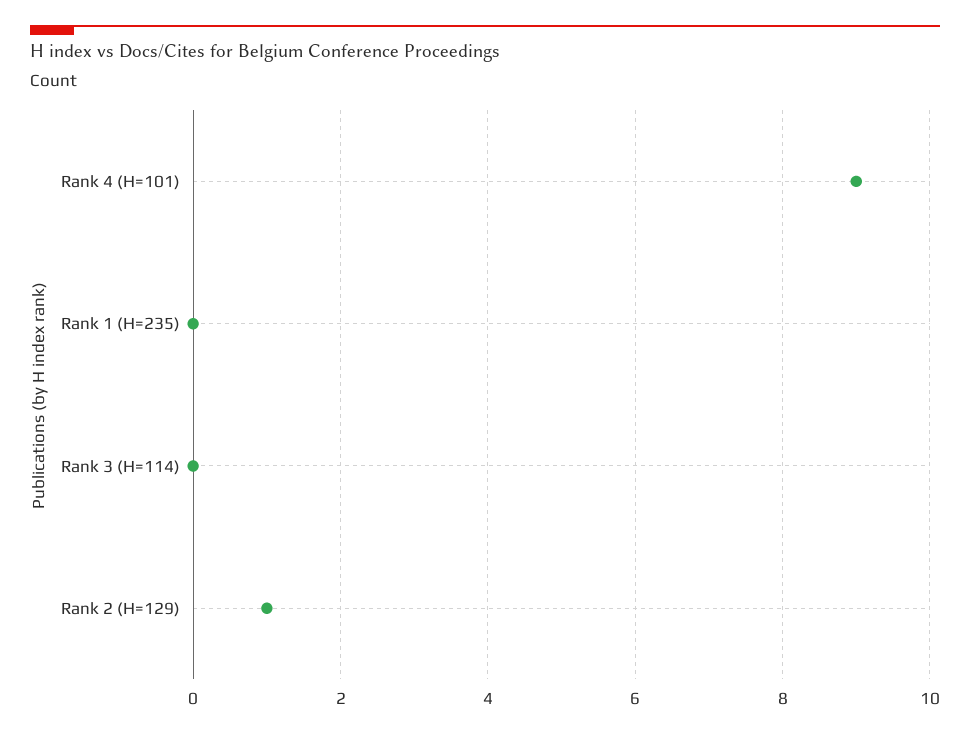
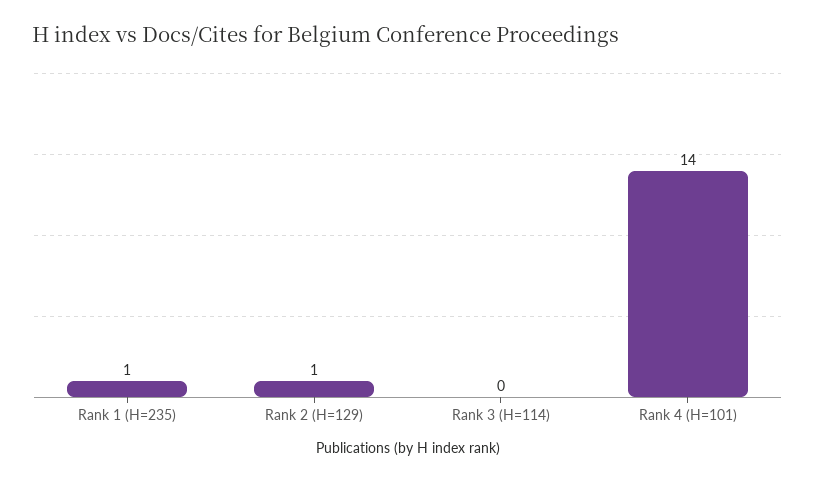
  {
-   "Rank 4 (H=101)": 9,
+   "Rank 4 (H=101)": 14,
-   "Rank 1 (H=235)": 0,
+   "Rank 1 (H=235)": 1,
    "Rank 3 (H=114)": 0,
    "Rank 2 (H=129)": 1
  }

